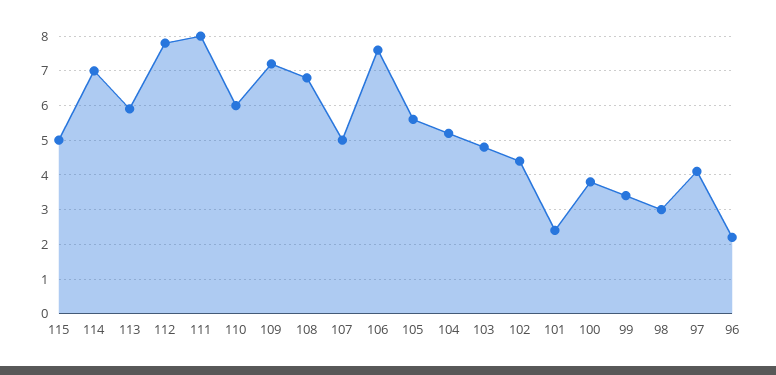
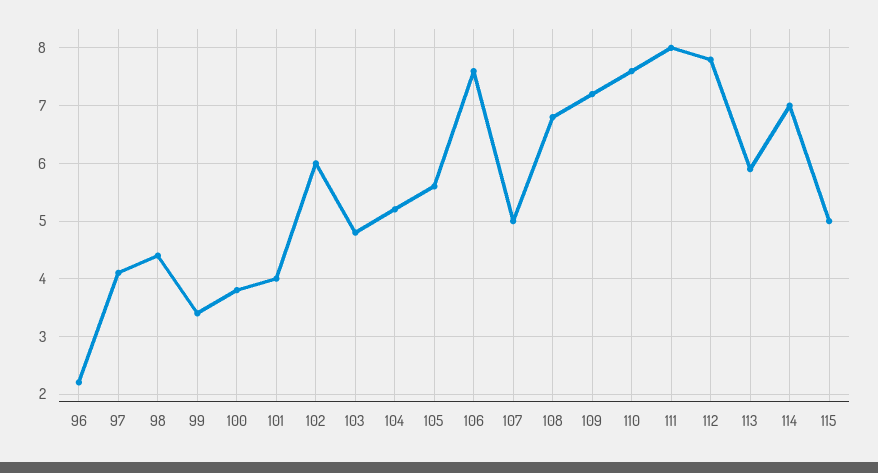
  {
    "115": 5,
    "114": 7,
    "113": 6,
    "112": 8,
    "111": 8,
-   "110": 6,
+   "110": 7.5,
    "109": 7,
    "108": 7,
    "107": 5,
    "106": 7.5,
    "105": 5.5,
    "104": 5,
    "103": 5,
-   "102": 4.5,
+   "102": 6,
-   "101": 2.5,
+   "101": 4,
    "100": 4,
    "99": 3.5,
-   "98": 3,
+   "98": 4.5,
    "97": 4,
    "96": 2
  }

